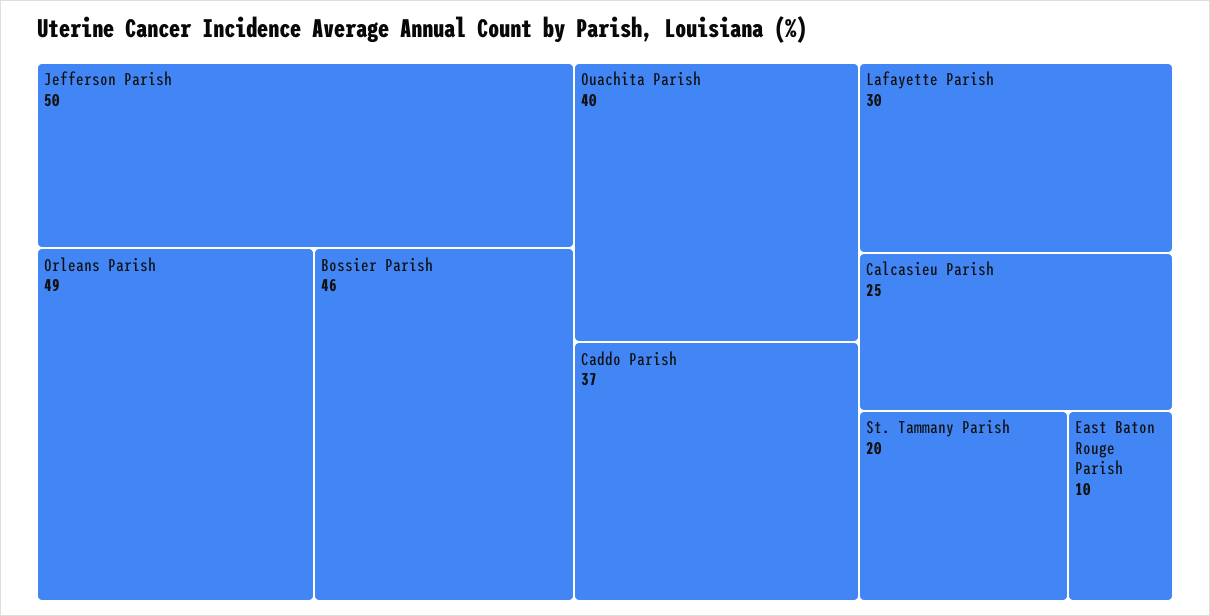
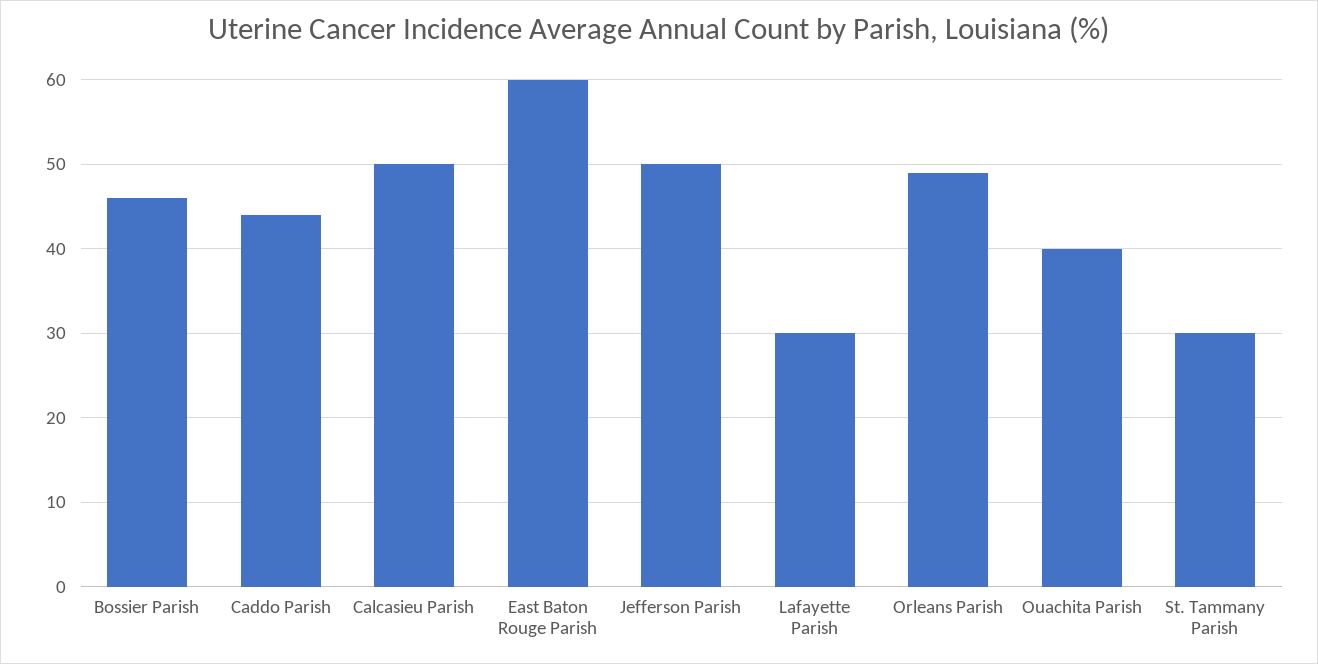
  {
    "Jefferson Parish": 50,
    "Orleans Parish": 49,
    "Bossier Parish": 46,
    "Ouachita Parish": 40,
-   "Caddo Parish": 37,
+   "Caddo Parish": 44,
    "Lafayette Parish": 30,
-   "Calcasieu Parish": 25,
+   "Calcasieu Parish": 50,
-   "St. Tammany Parish": 20,
+   "St. Tammany Parish": 30,
-   "East Baton Rouge Parish": 10
+   "East Baton Rouge Parish": 60
  }

